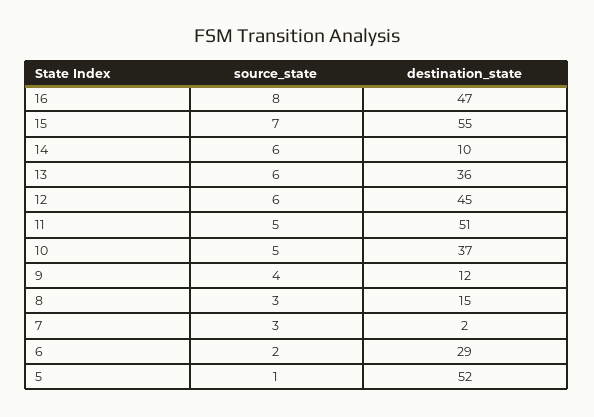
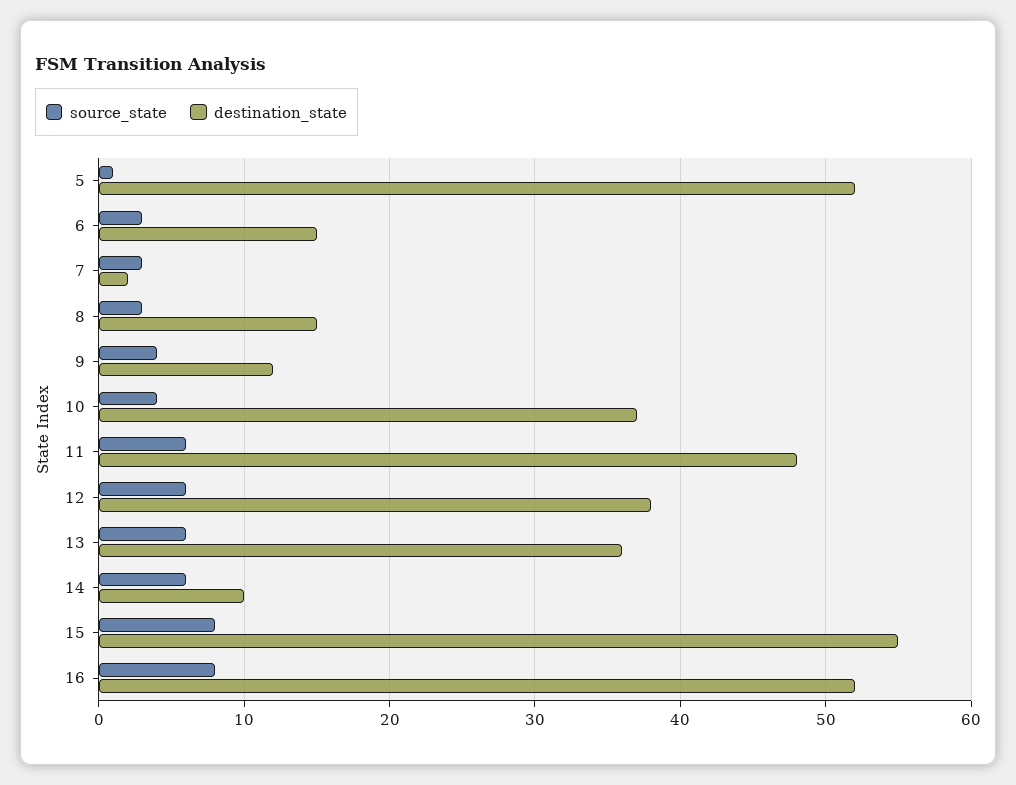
  {
    "source_state": {
      "16": 8,
-     "15": 7,
+     "15": 8,
      "14": 6,
      "13": 6,
      "12": 6,
-     "11": 5,
+     "11": 6,
-     "10": 5,
+     "10": 4,
      "9": 4,
      "8": 3,
      "7": 3,
-     "6": 2,
+     "6": 3,
      "5": 1
    },
    "destination_state": {
-     "16": 47,
+     "16": 52,
      "15": 55,
      "14": 10,
      "13": 36,
-     "12": 45,
+     "12": 38,
-     "11": 51,
+     "11": 48,
      "10": 37,
      "9": 12,
      "8": 15,
      "7": 2,
-     "6": 29,
+     "6": 15,
      "5": 52
    }
  }

